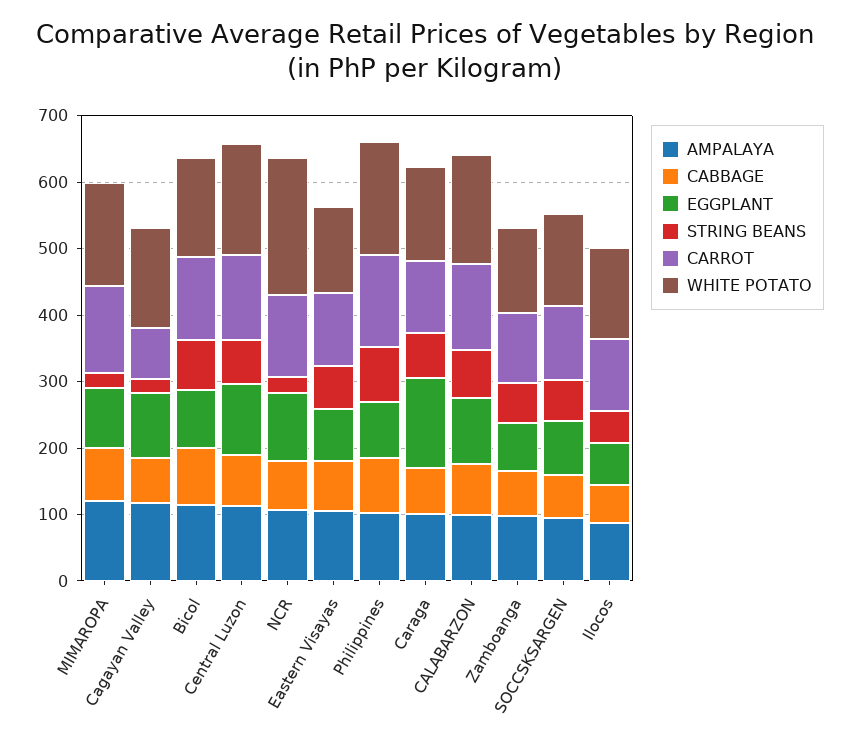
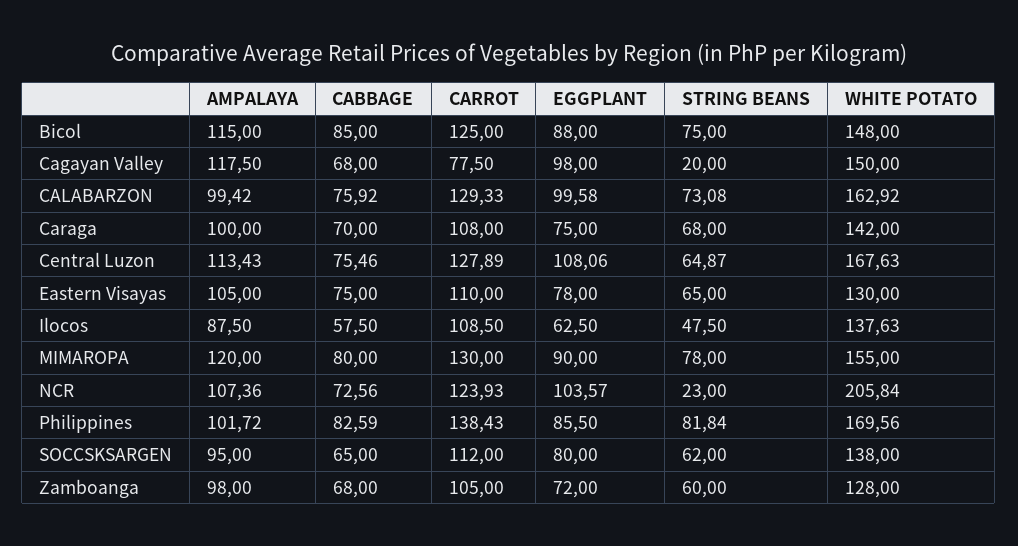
  {
    "AMPALAYA": {
      "MIMAROPA": 120,
      "Cagayan Valley": 117.5,
      "Bicol": 115,
      "Central Luzon": 113.43,
      "NCR": 107.36,
      "Eastern Visayas": 105,
      "Philippines": 101.72,
      "Caraga": 100,
      "CALABARZON": 99.42,
      "Zamboanga": 98,
      "SOCCSKSARGEN": 95,
      "Ilocos": 87.5
    },
    "CABBAGE": {
      "MIMAROPA": 80,
      "Cagayan Valley": 68,
      "Bicol": 85,
      "Central Luzon": 75.46,
      "NCR": 72.56,
      "Eastern Visayas": 75,
      "Philippines": 82.59,
      "Caraga": 70,
      "CALABARZON": 75.92,
      "Zamboanga": 68,
      "SOCCSKSARGEN": 65,
      "Ilocos": 57.5
    },
    "EGGPLANT": {
      "MIMAROPA": 90,
      "Cagayan Valley": 98,
      "Bicol": 88,
      "Central Luzon": 108.06,
      "NCR": 103.57,
      "Eastern Visayas": 78,
      "Philippines": 85.5,
-     "Caraga": 140,
+     "Caraga": 75,
      "CALABARZON": 99.58,
      "Zamboanga": 72,
      "SOCCSKSARGEN": 80,
      "Ilocos": 62.5
    },
    "STRING BEANS": {
-     "MIMAROPA": 20,
+     "MIMAROPA": 78,
      "Cagayan Valley": 20,
      "Bicol": 75,
      "Central Luzon": 64.87,
      "NCR": 23,
      "Eastern Visayas": 65,
      "Philippines": 81.84,
      "Caraga": 68,
      "CALABARZON": 73.08,
      "Zamboanga": 60,
      "SOCCSKSARGEN": 62,
      "Ilocos": 47.5
    },
    "CARROT": {
      "MIMAROPA": 130,
      "Cagayan Valley": 77.5,
      "Bicol": 125,
      "Central Luzon": 127.89,
      "NCR": 123.93,
      "Eastern Visayas": 110,
      "Philippines": 138.43,
      "Caraga": 108,
      "CALABARZON": 129.33,
      "Zamboanga": 105,
      "SOCCSKSARGEN": 112,
      "Ilocos": 108.5
    },
    "WHITE POTATO": {
      "MIMAROPA": 155,
      "Cagayan Valley": 150,
      "Bicol": 148,
      "Central Luzon": 167.63,
      "NCR": 205.84,
      "Eastern Visayas": 130,
      "Philippines": 169.56,
      "Caraga": 142,
      "CALABARZON": 162.92,
      "Zamboanga": 128,
      "SOCCSKSARGEN": 138,
      "Ilocos": 137.63
    }
  }

